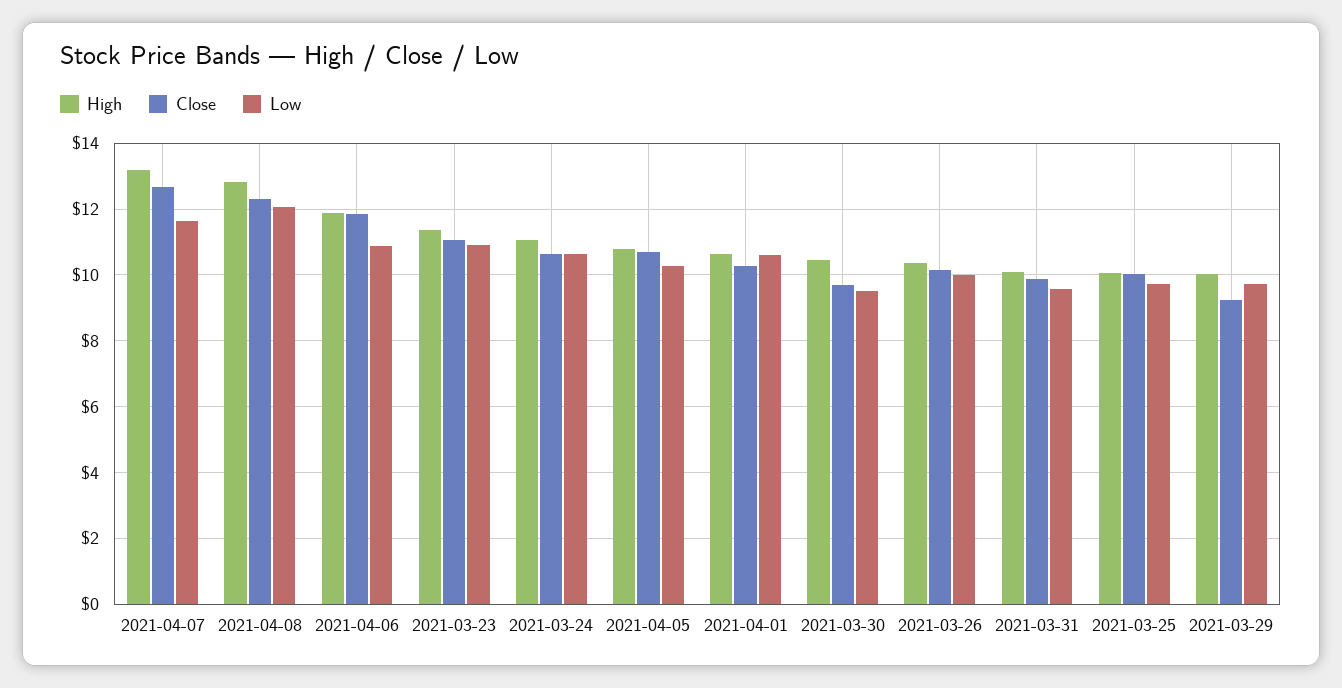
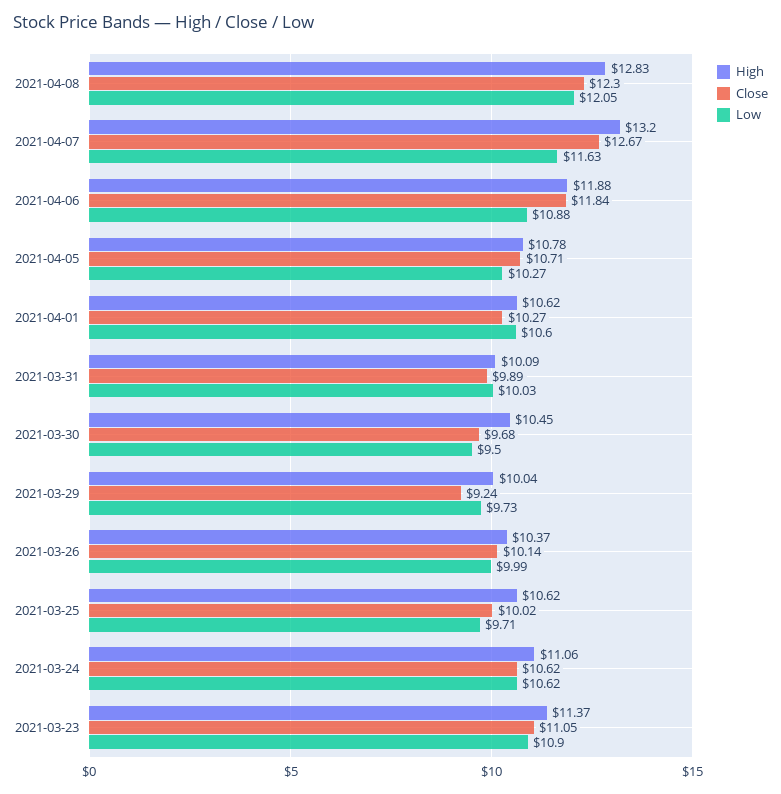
  {
    "High": {
      "2021-04-07": 13.2,
      "2021-04-08": 12.83,
      "2021-04-06": 11.88,
      "2021-03-23": 11.37,
      "2021-03-24": 11.06,
      "2021-04-05": 10.78,
      "2021-04-01": 10.62,
      "2021-03-30": 10.45,
      "2021-03-26": 10.37,
      "2021-03-31": 10.09,
-     "2021-03-25": 10,
+     "2021-03-25": 10.62,
      "2021-03-29": 10.04
    },
    "Close": {
      "2021-04-07": 12.67,
      "2021-04-08": 12.3,
      "2021-04-06": 11.84,
      "2021-03-23": 11.05,
      "2021-03-24": 10.62,
      "2021-04-05": 10.71,
      "2021-04-01": 10.27,
      "2021-03-30": 9.68,
      "2021-03-26": 10.14,
      "2021-03-31": 9.89,
      "2021-03-25": 10.02,
      "2021-03-29": 9.24
    },
    "Low": {
      "2021-04-07": 11.63,
      "2021-04-08": 12.05,
      "2021-04-06": 10.88,
      "2021-03-23": 10.9,
      "2021-03-24": 10.62,
      "2021-04-05": 10.27,
      "2021-04-01": 10.6,
      "2021-03-30": 9.5,
      "2021-03-26": 9.99,
-     "2021-03-31": 9.6,
+     "2021-03-31": 10.03,
      "2021-03-25": 9.71,
      "2021-03-29": 9.73
    }
  }

